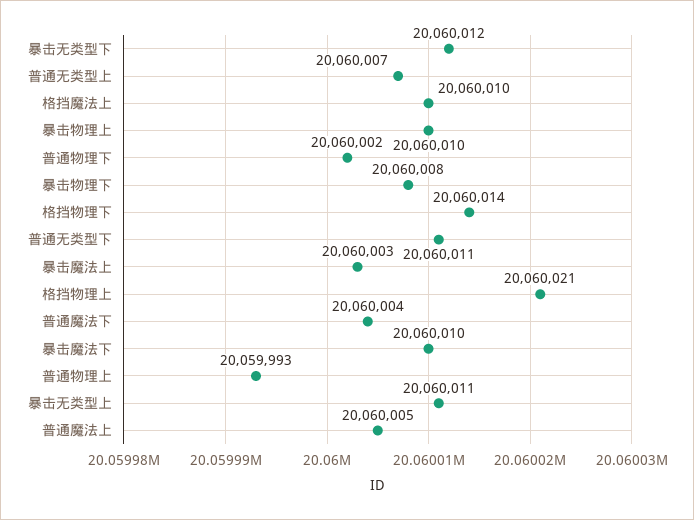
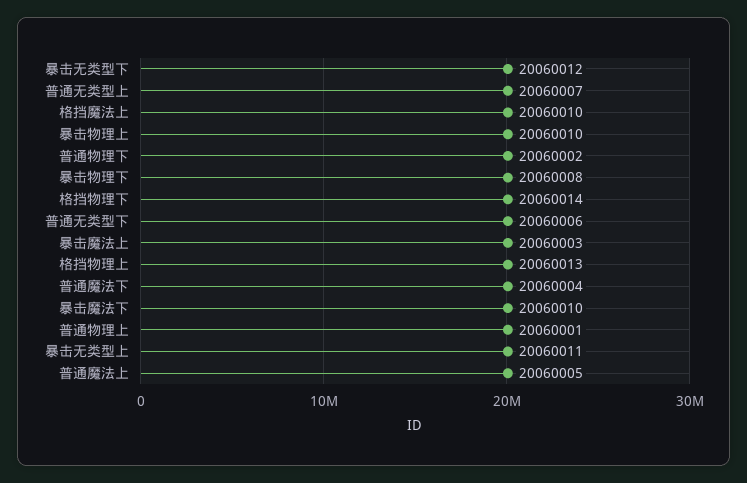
  {
    "暴击无类型下": 20060012,
    "普通无类型上": 20060007,
    "格挡魔法上": 20060010,
    "暴击物理上": 20060010,
    "普通物理下": 20060002,
    "暴击物理下": 20060008,
    "格挡物理下": 20060014,
-   "普通无类型下": 20060011,
+   "普通无类型下": 20060006,
    "暴击魔法上": 20060003,
-   "格挡物理上": 20060021,
+   "格挡物理上": 20060013,
    "普通魔法下": 20060004,
    "暴击魔法下": 20060010,
-   "普通物理上": 20059993,
+   "普通物理上": 20060001,
    "暴击无类型上": 20060011,
    "普通魔法上": 20060005
  }

